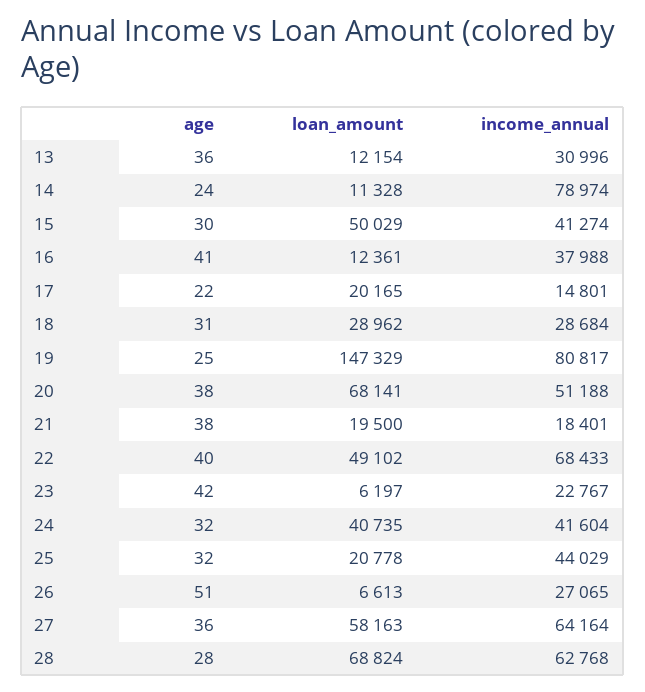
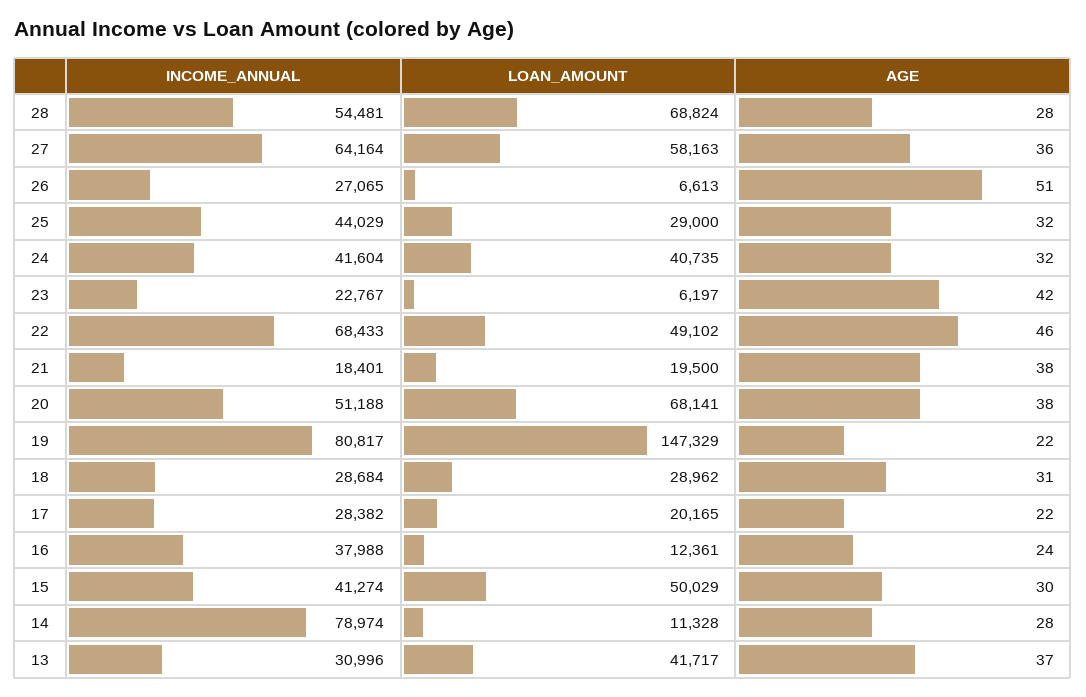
  {
    "age": {
-     "13": 36,
+     "13": 37,
-     "14": 24,
+     "14": 28,
      "15": 30,
-     "16": 41,
+     "16": 24,
      "17": 22,
      "18": 31,
-     "19": 25,
+     "19": 22,
      "20": 38,
      "21": 38,
-     "22": 40,
+     "22": 46,
      "23": 42,
      "24": 32,
      "25": 32,
      "26": 51,
      "27": 36,
      "28": 28
    },
    "loan_amount": {
-     "13": 12154,
+     "13": 41717,
      "14": 11328,
      "15": 50029,
      "16": 12361,
      "17": 20165,
      "18": 28962,
      "19": 147329,
      "20": 68141,
      "21": 19500,
      "22": 49102,
      "23": 6197,
      "24": 40735,
-     "25": 20778,
+     "25": 29000,
      "26": 6613,
      "27": 58163,
      "28": 68824
    },
    "income_annual": {
      "13": 30996,
      "14": 78974,
      "15": 41274,
      "16": 37988,
-     "17": 14801,
+     "17": 28382,
      "18": 28684,
      "19": 80817,
      "20": 51188,
      "21": 18401,
      "22": 68433,
      "23": 22767,
      "24": 41604,
      "25": 44029,
      "26": 27065,
      "27": 64164,
-     "28": 62768
+     "28": 54481
    }
  }

